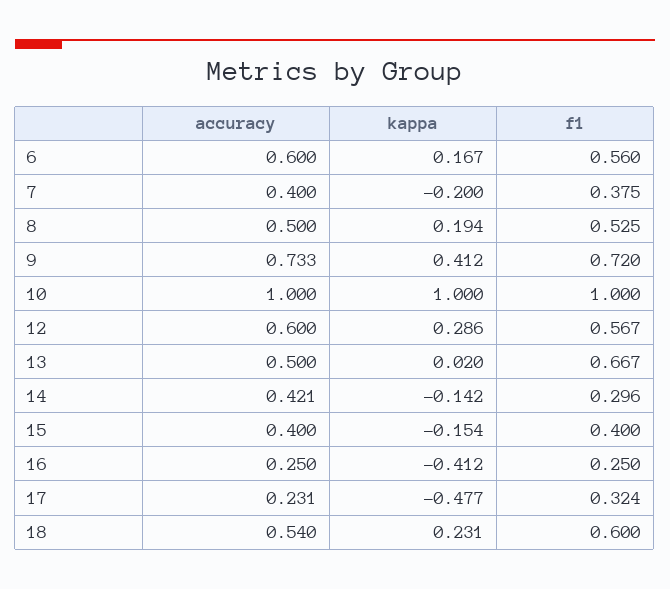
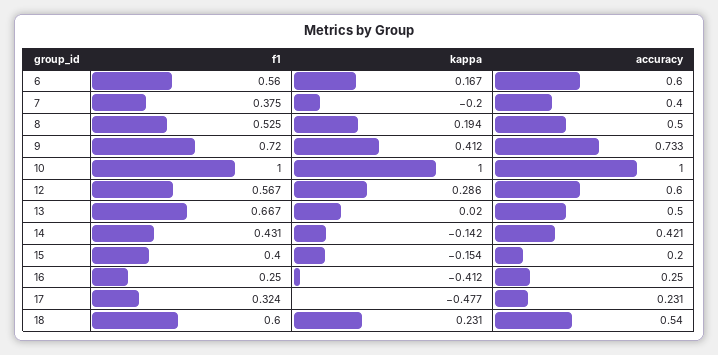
  {
    "accuracy": {
      "6": 0.6,
      "7": 0.4,
      "8": 0.5,
      "9": 0.733,
      "10": 1,
      "12": 0.6,
      "13": 0.5,
      "14": 0.421,
-     "15": 0.4,
+     "15": 0.2,
      "16": 0.25,
      "17": 0.231,
      "18": 0.54
    },
    "kappa": {
      "6": 0.167,
      "7": -0.2,
      "8": 0.194,
      "9": 0.412,
      "10": 1,
      "12": 0.286,
      "13": 0.02,
      "14": -0.142,
      "15": -0.154,
      "16": -0.412,
      "17": -0.477,
      "18": 0.231
    },
    "f1": {
      "6": 0.56,
      "7": 0.375,
      "8": 0.525,
      "9": 0.72,
      "10": 1,
      "12": 0.567,
      "13": 0.667,
-     "14": 0.296,
+     "14": 0.431,
      "15": 0.4,
      "16": 0.25,
      "17": 0.324,
      "18": 0.6
    }
  }

